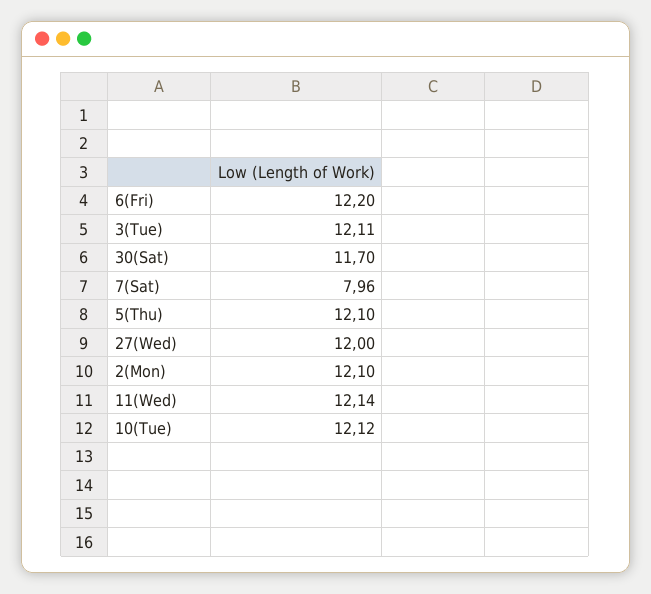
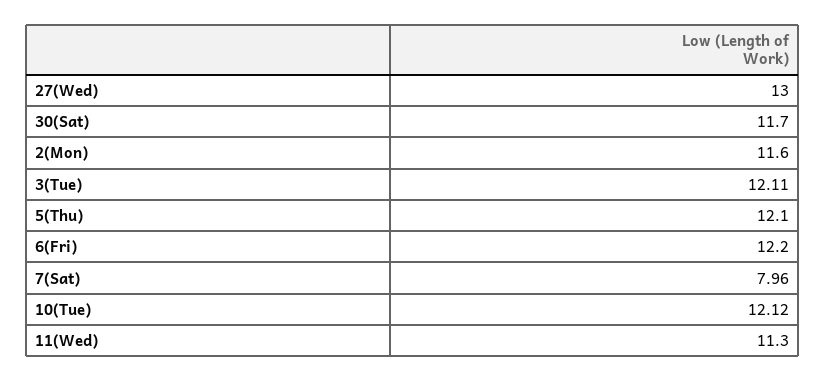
  {
    "6(Fri)": 12.2,
    "3(Tue)": 12.11,
    "30(Sat)": 11.7,
    "7(Sat)": 7.96,
    "5(Thu)": 12.1,
-   "27(Wed)": 12,
+   "27(Wed)": 13,
-   "2(Mon)": 12.1,
+   "2(Mon)": 11.6,
-   "11(Wed)": 12.14,
+   "11(Wed)": 11.3,
    "10(Tue)": 12.12
  }

